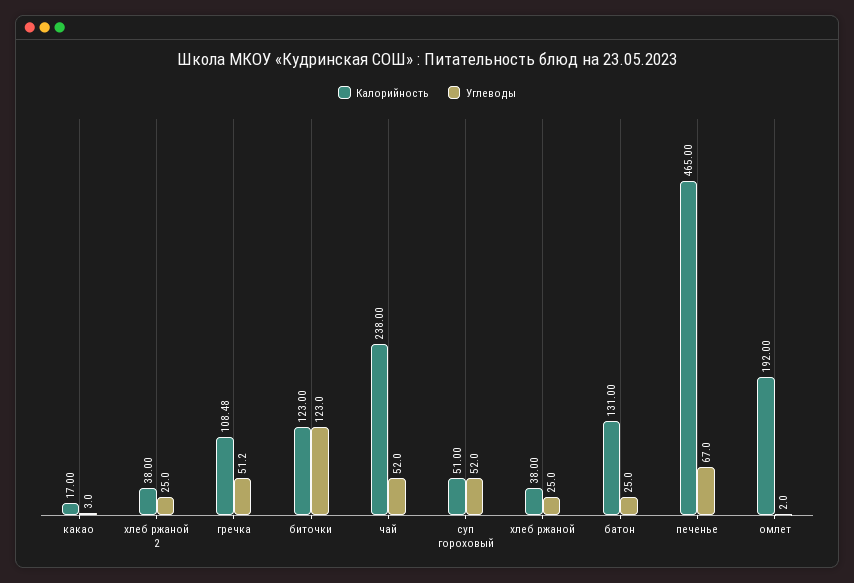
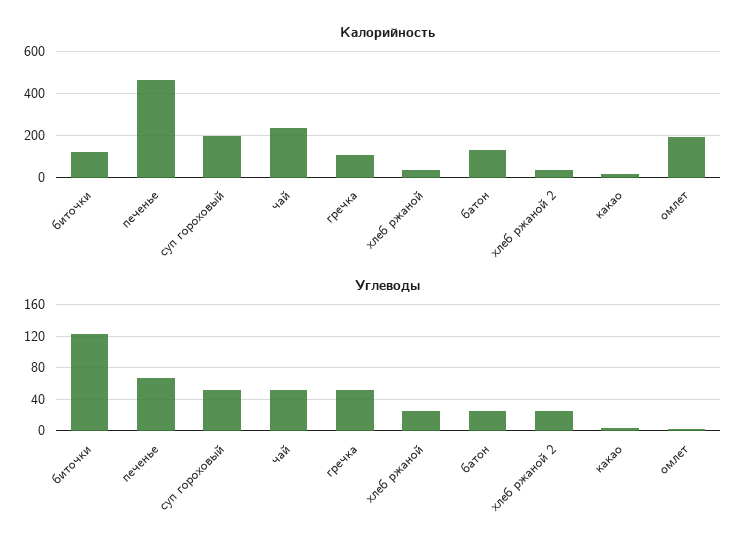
  {
    "Калорийность": {
      "какао": 17,
      "хлеб ржаной 2": 38,
      "гречка": 108.48,
      "биточки": 123,
      "чай": 238,
-     "суп гороховый": 51,
+     "суп гороховый": 200,
      "хлеб ржаной": 38,
      "батон": 131,
      "печенье": 465,
      "омлет": 192
    },
    "Углеводы": {
      "какао": 3,
      "хлеб ржаной 2": 25,
      "гречка": 51.2,
      "биточки": 123,
      "чай": 52,
      "суп гороховый": 52,
      "хлеб ржаной": 25,
      "батон": 25,
      "печенье": 67,
      "омлет": 2
    }
  }

